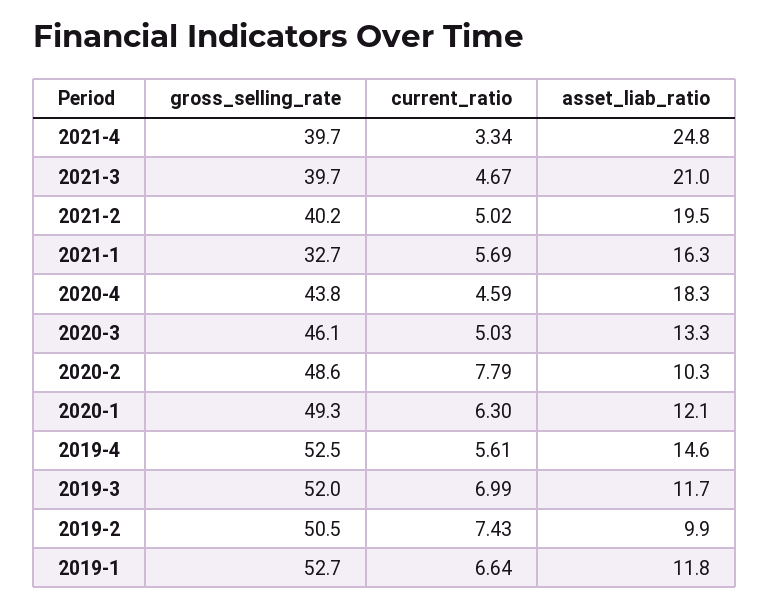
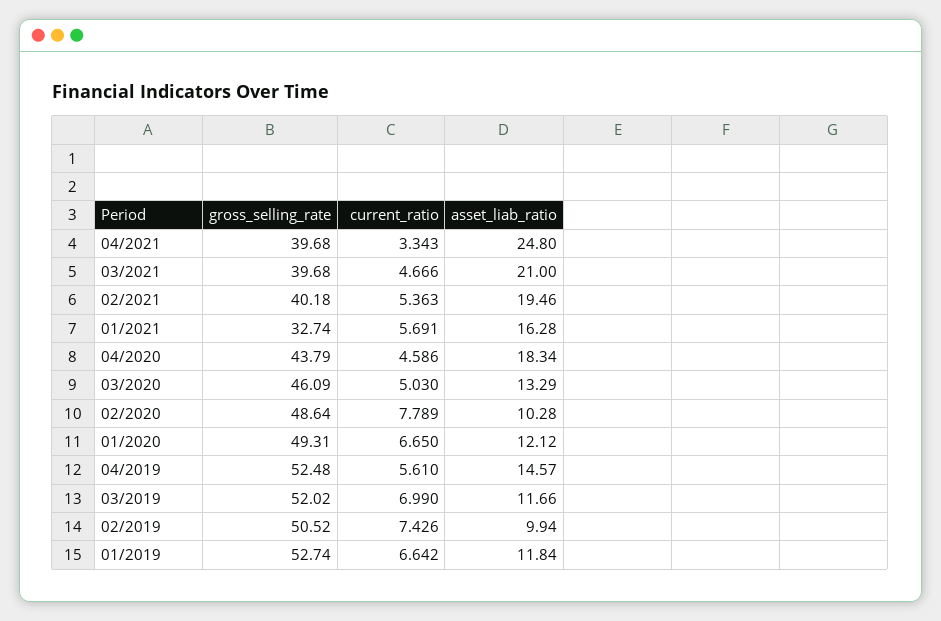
  {
    "gross_selling_rate": {
      "2021-4": 39.68,
      "2021-3": 39.68,
      "2021-2": 40.18,
      "2021-1": 32.74,
      "2020-4": 43.79,
      "2020-3": 46.09,
      "2020-2": 48.64,
      "2020-1": 49.31,
      "2019-4": 52.48,
      "2019-3": 52.02,
      "2019-2": 50.52,
      "2019-1": 52.74
    },
    "current_ratio": {
      "2021-4": 3.343,
      "2021-3": 4.666,
-     "2021-2": 5.02,
+     "2021-2": 5.363,
      "2021-1": 5.691,
      "2020-4": 4.586,
      "2020-3": 5.03,
      "2020-2": 7.789,
-     "2020-1": 6.3,
+     "2020-1": 6.65,
      "2019-4": 5.61,
      "2019-3": 6.99,
      "2019-2": 7.426,
      "2019-1": 6.642
    },
    "asset_liab_ratio": {
      "2021-4": 24.8,
      "2021-3": 21,
      "2021-2": 19.46,
      "2021-1": 16.28,
      "2020-4": 18.34,
      "2020-3": 13.29,
      "2020-2": 10.28,
      "2020-1": 12.12,
      "2019-4": 14.57,
      "2019-3": 11.66,
      "2019-2": 9.94,
      "2019-1": 11.84
    }
  }

